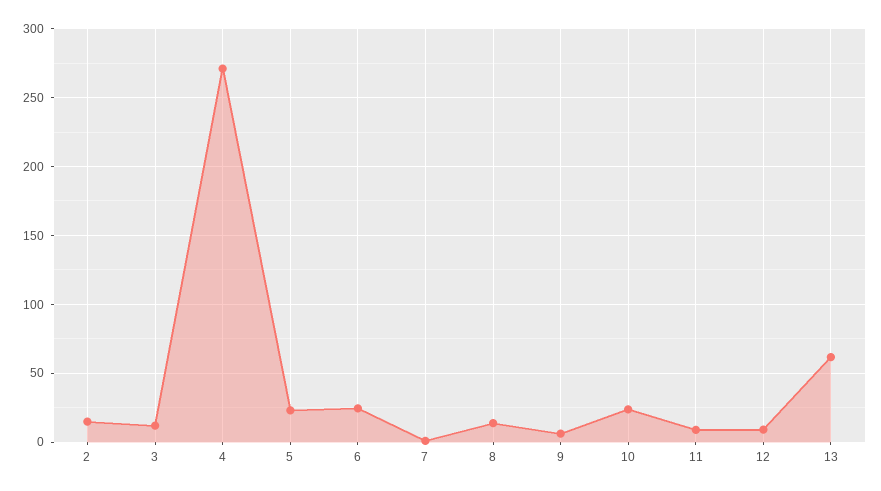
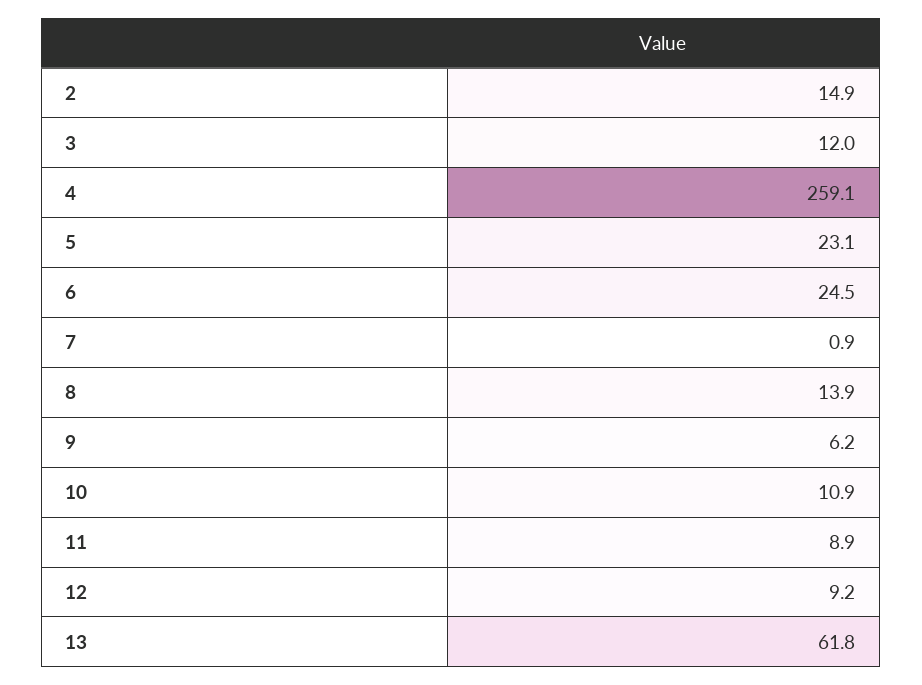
  {
    "2": 14.9,
    "3": 12,
-   "4": 270,
+   "4": 259.1,
    "5": 23.1,
    "6": 24.5,
    "7": 0.9,
    "8": 13.9,
    "9": 6.2,
-   "10": 25,
+   "10": 10.9,
    "11": 8.9,
    "12": 9.2,
    "13": 61.8
  }

